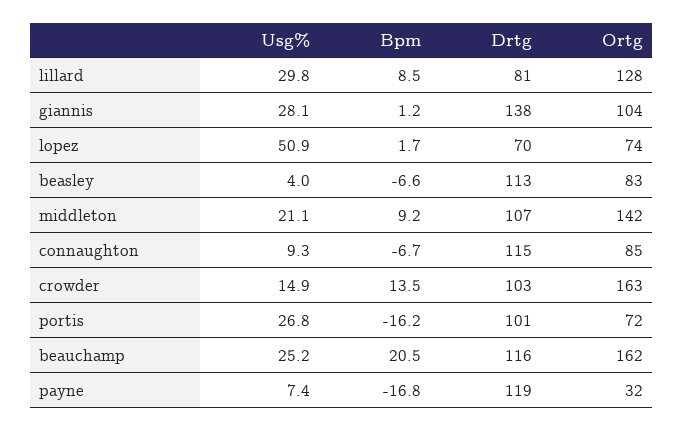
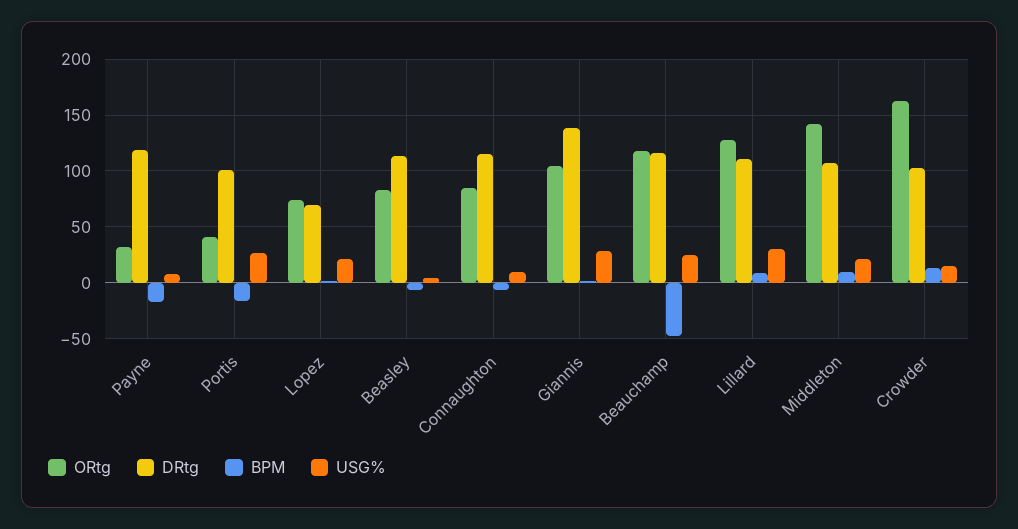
  {
    "Usg%": {
      "lillard": 29.8,
      "giannis": 28.1,
-     "lopez": 50.9,
+     "lopez": 20,
      "beasley": 4,
      "middleton": 21.1,
      "connaughton": 9.3,
      "crowder": 14.9,
      "portis": 26.8,
      "beauchamp": 25.2,
      "payne": 7.4
    },
    "Bpm": {
      "lillard": 8.5,
      "giannis": 1.2,
      "lopez": 1.7,
      "beasley": -6.6,
      "middleton": 9.2,
      "connaughton": -6.7,
      "crowder": 13.5,
      "portis": -16.2,
-     "beauchamp": 20.5,
+     "beauchamp": -50,
      "payne": -16.8
    },
    "Drtg": {
-     "lillard": 81,
+     "lillard": 110,
      "giannis": 138,
      "lopez": 70,
      "beasley": 113,
      "middleton": 107,
      "connaughton": 115,
      "crowder": 103,
      "portis": 101,
      "beauchamp": 116,
      "payne": 119
    },
    "Ortg": {
      "lillard": 128,
      "giannis": 104,
      "lopez": 74,
      "beasley": 83,
      "middleton": 142,
      "connaughton": 85,
      "crowder": 163,
-     "portis": 72,
+     "portis": 40,
-     "beauchamp": 162,
+     "beauchamp": 120,
      "payne": 32
    }
  }

